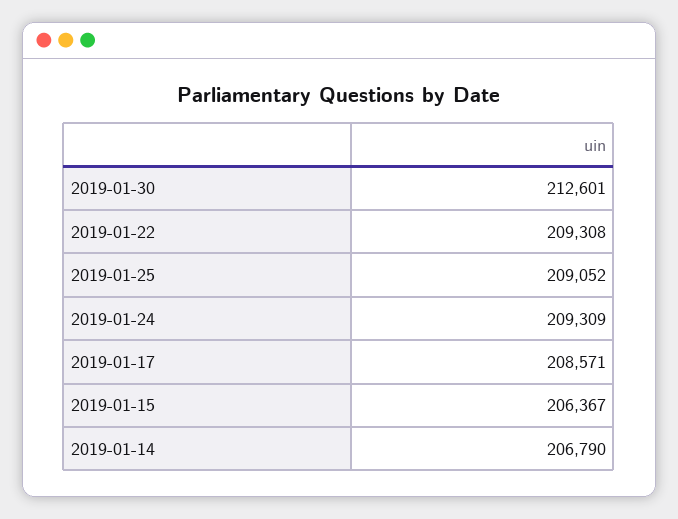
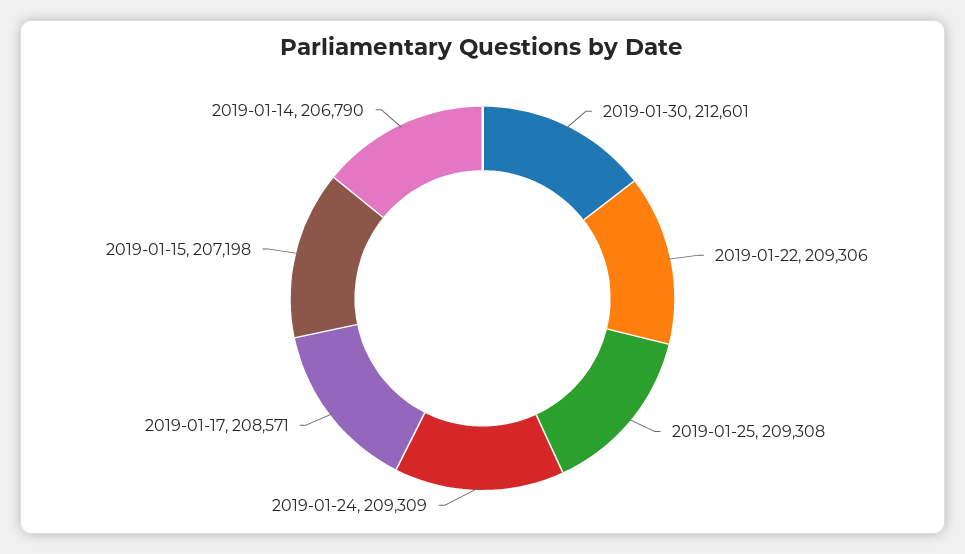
  {
    "2019-01-30": 212601,
-   "2019-01-22": 209308,
+   "2019-01-22": 209306,
-   "2019-01-25": 209052,
+   "2019-01-25": 209308,
    "2019-01-24": 209309,
    "2019-01-17": 208571,
-   "2019-01-15": 206367,
+   "2019-01-15": 207198,
    "2019-01-14": 206790
  }

